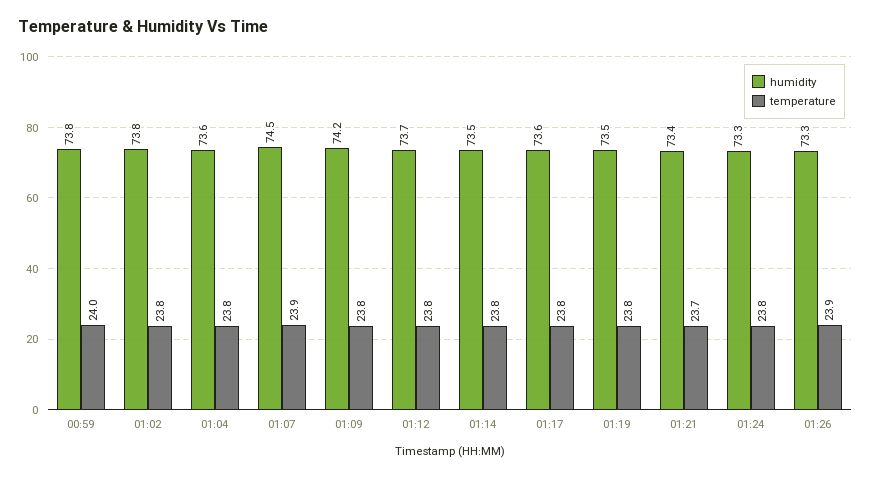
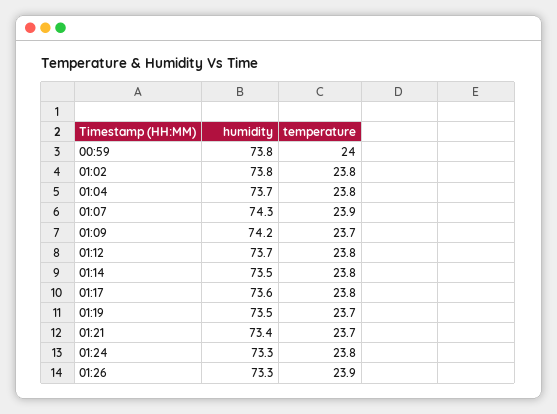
  {
    "humidity": {
      "00:59": 73.8,
      "01:02": 73.8,
-     "01:04": 73.6,
+     "01:04": 73.7,
-     "01:07": 74.5,
+     "01:07": 74.3,
      "01:09": 74.2,
      "01:12": 73.7,
      "01:14": 73.5,
      "01:17": 73.6,
      "01:19": 73.5,
      "01:21": 73.4,
      "01:24": 73.3,
      "01:26": 73.3
    },
    "temperature": {
      "00:59": 24,
      "01:02": 23.8,
      "01:04": 23.8,
      "01:07": 23.9,
-     "01:09": 23.8,
+     "01:09": 23.7,
      "01:12": 23.8,
      "01:14": 23.8,
      "01:17": 23.8,
-     "01:19": 23.8,
+     "01:19": 23.7,
      "01:21": 23.7,
      "01:24": 23.8,
      "01:26": 23.9
    }
  }

